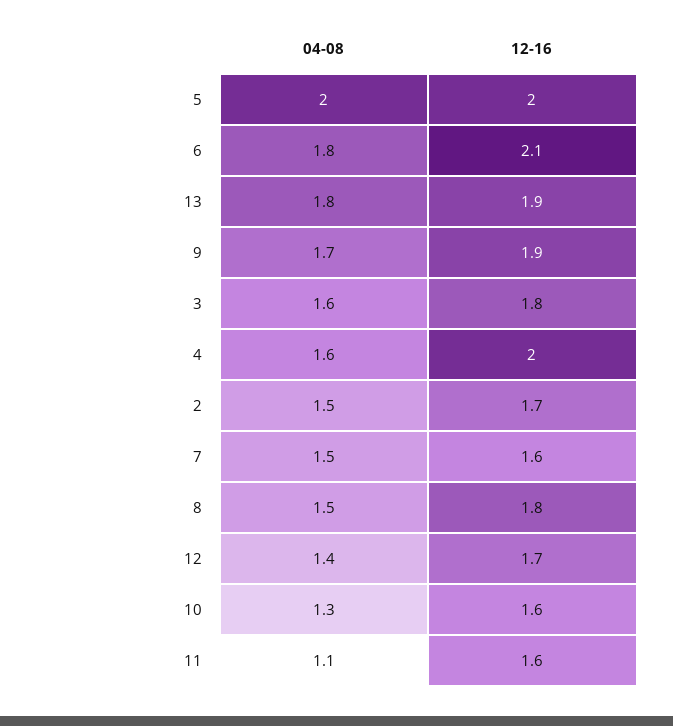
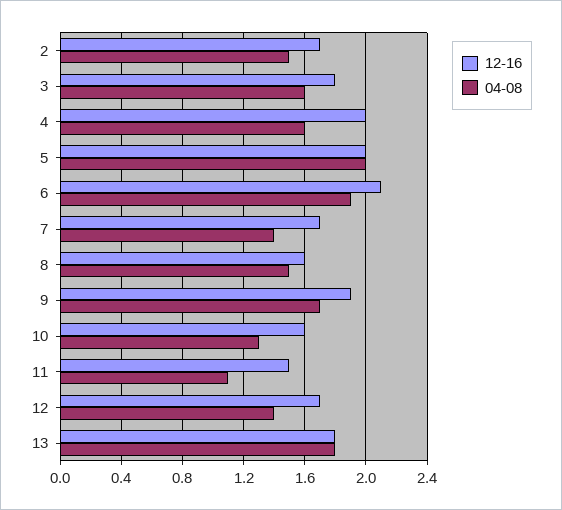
  {
    "04-08": {
      "5": 2,
-     "6": 1.8,
+     "6": 1.9,
      "13": 1.8,
      "9": 1.7,
      "3": 1.6,
      "4": 1.6,
      "2": 1.5,
-     "7": 1.5,
+     "7": 1.4,
      "8": 1.5,
      "12": 1.4,
      "10": 1.3,
      "11": 1.1
    },
    "12-16": {
      "5": 2,
      "6": 2.1,
-     "13": 1.9,
+     "13": 1.8,
      "9": 1.9,
      "3": 1.8,
      "4": 2,
      "2": 1.7,
-     "7": 1.6,
+     "7": 1.7,
-     "8": 1.8,
+     "8": 1.6,
      "12": 1.7,
      "10": 1.6,
-     "11": 1.6
+     "11": 1.5
    }
  }

